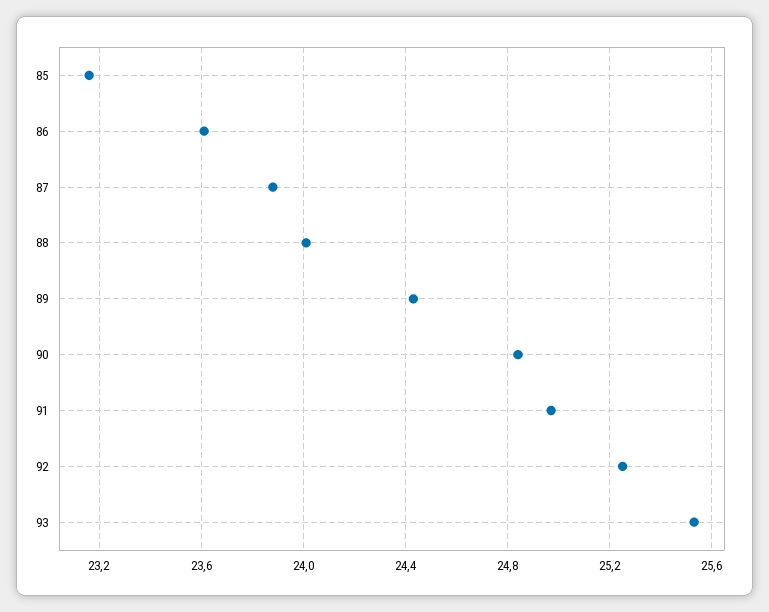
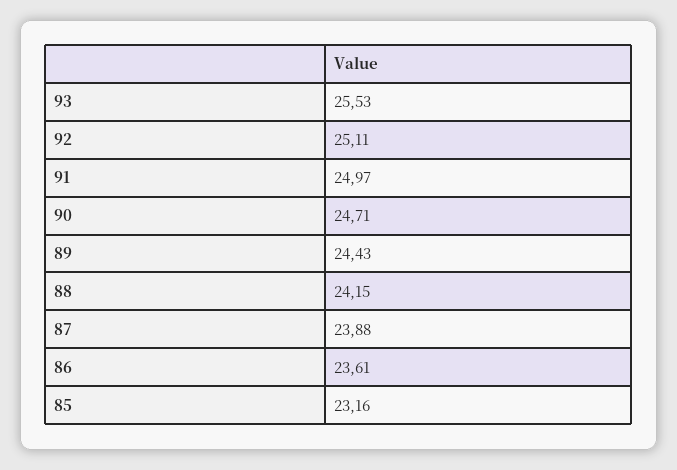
  {
    "85": 23.16,
    "86": 23.61,
    "87": 23.88,
-   "88": 24,
+   "88": 24.15,
    "89": 24.43,
-   "90": 24.85,
+   "90": 24.71,
    "91": 24.97,
-   "92": 25.25,
+   "92": 25.11,
    "93": 25.53
  }

